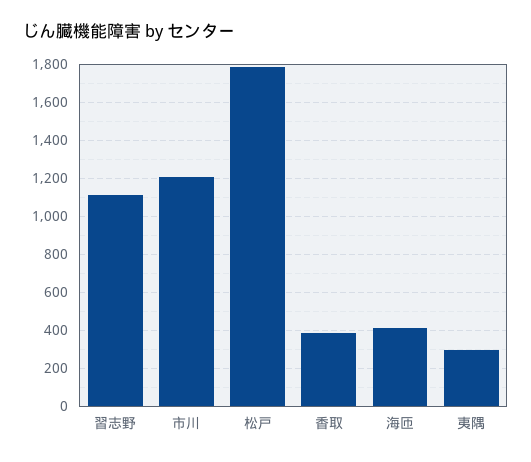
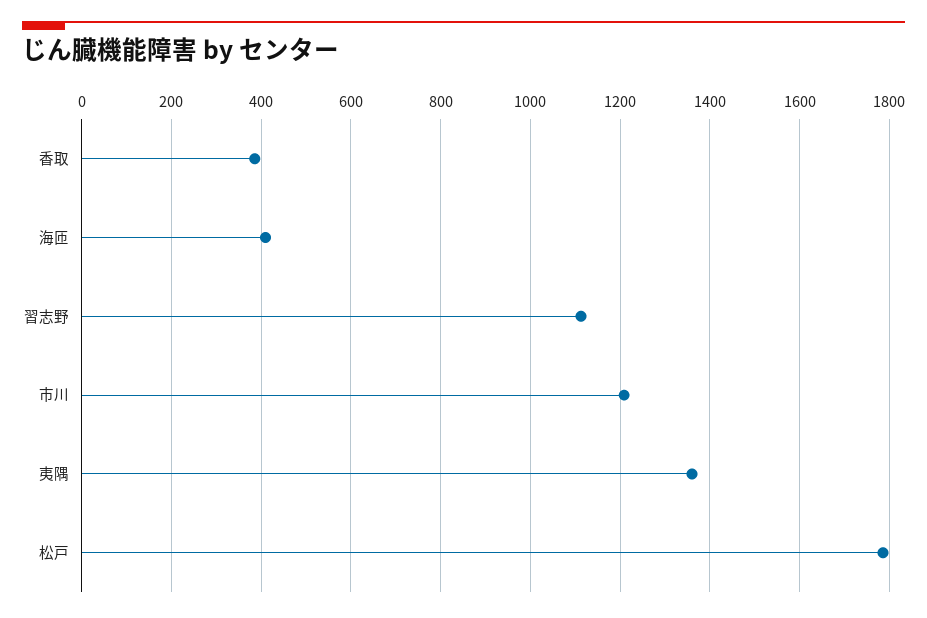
  {
    "習志野": 1120,
    "市川": 1200,
    "松戸": 1780,
    "香取": 380,
    "海匝": 420,
-   "夷隅": 300
+   "夷隅": 1360
  }

